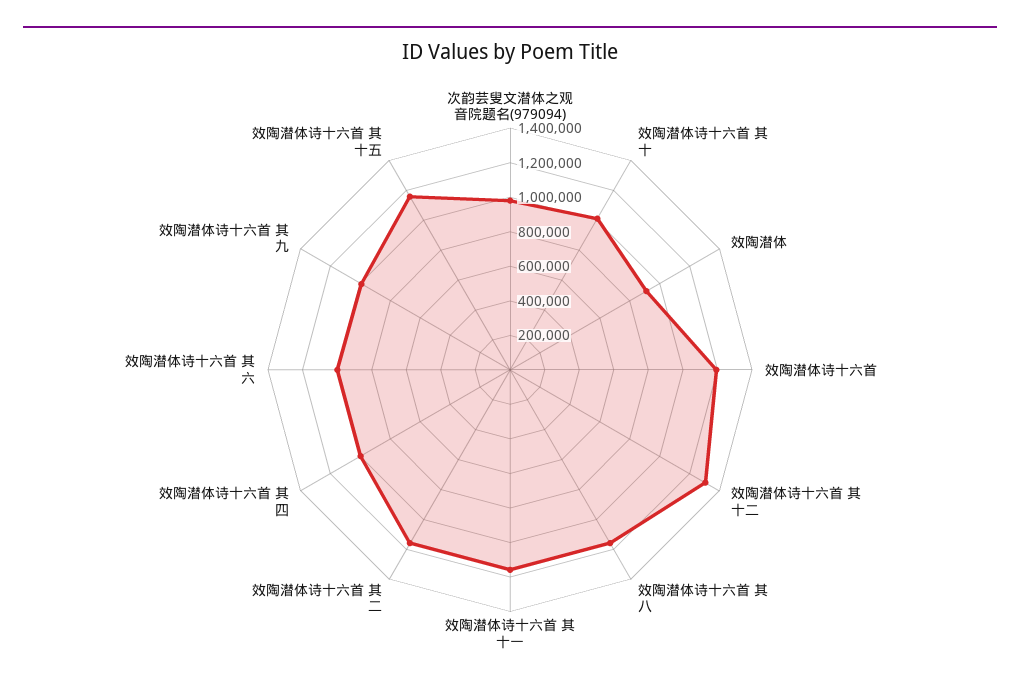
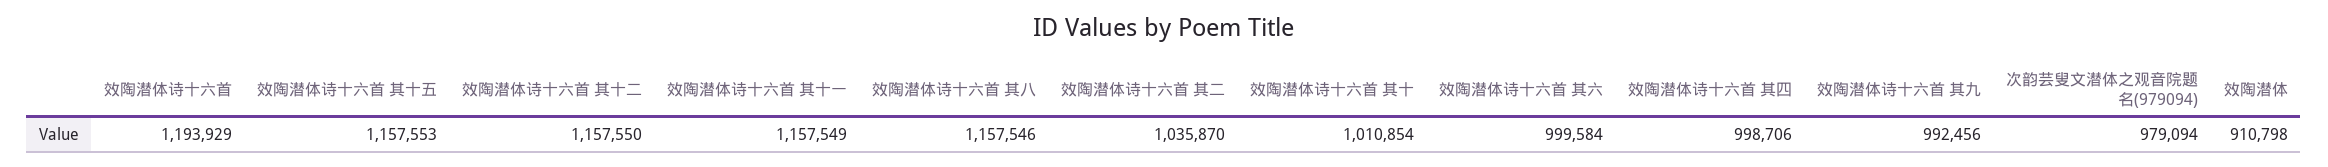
  {
    "次韵芸叟文潜体之观音院题名(979094)": 979094,
    "效陶潜体诗十六首 其十": 1010854,
    "效陶潜体": 910798,
    "效陶潜体诗十六首": 1193929,
-   "效陶潜体诗十六首 其十二": 1300000,
+   "效陶潜体诗十六首 其十二": 1157550,
    "效陶潜体诗十六首 其八": 1157546,
    "效陶潜体诗十六首 其十一": 1157549,
-   "效陶潜体诗十六首 其二": 1150000,
+   "效陶潜体诗十六首 其二": 1035870,
    "效陶潜体诗十六首 其四": 998706,
    "效陶潜体诗十六首 其六": 999584,
    "效陶潜体诗十六首 其九": 992456,
    "效陶潜体诗十六首 其十五": 1157553
  }

